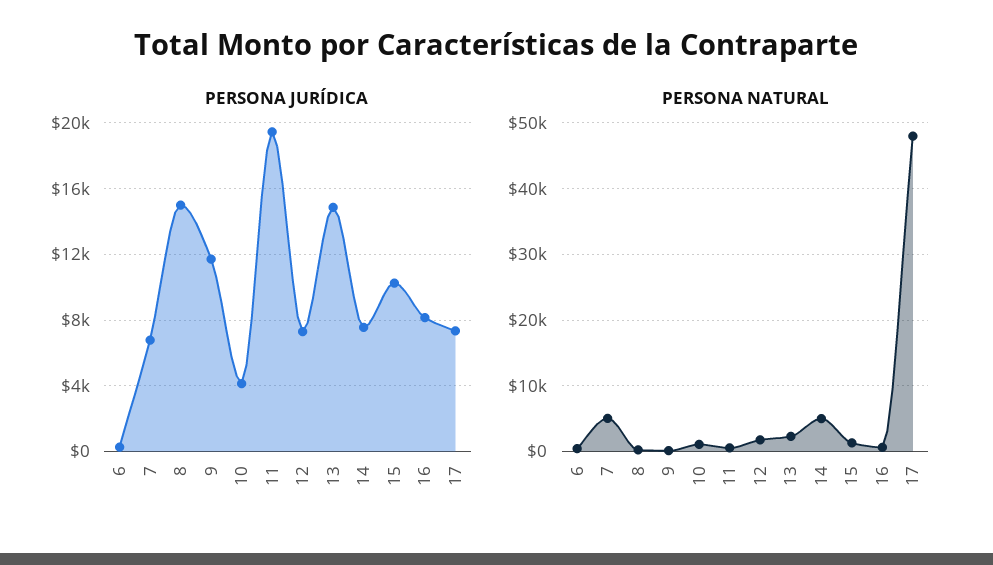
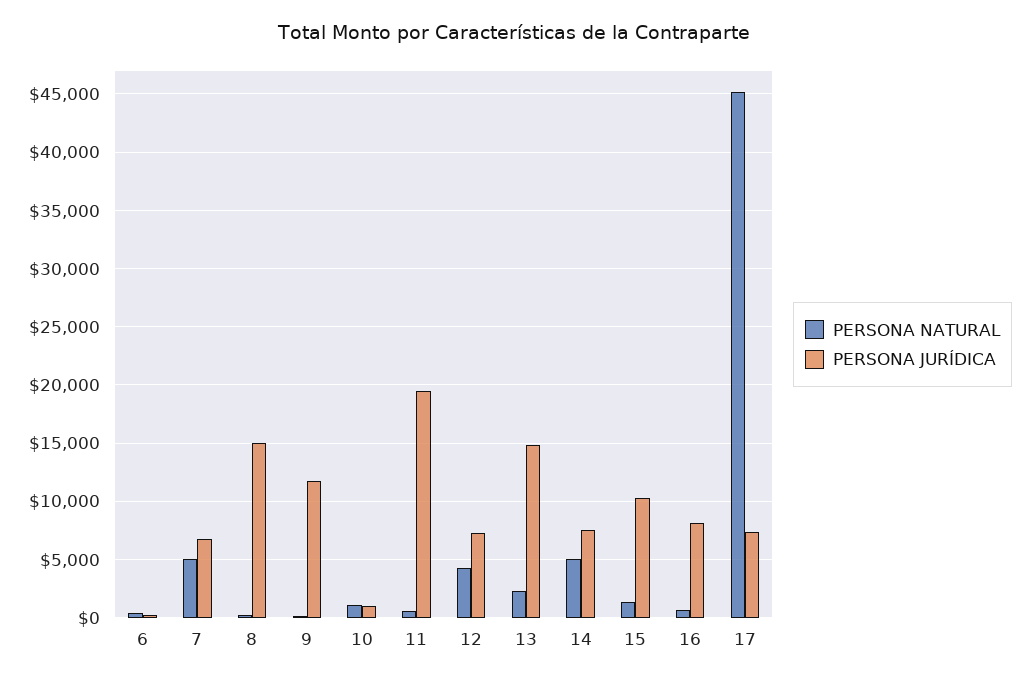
  {
    "PERSONA JURÍDICA": {
      "6": 500,
      "7": 7000,
      "8": 15000,
      "9": 11500,
-     "10": 4000,
+     "10": 1000,
      "11": 19500,
      "12": 7500,
      "13": 15000,
      "14": 7500,
      "15": 10500,
      "16": 8000,
      "17": 7500
    },
    "PERSONA NATURAL": {
      "6": 0,
      "7": 5000,
      "8": 0,
      "9": 0,
      "10": 1000,
      "11": 1000,
-     "12": 2000,
+     "12": 4000,
      "13": 2000,
      "14": 5000,
      "15": 1000,
      "16": 1000,
-     "17": 48000
+     "17": 45000
    }
  }

